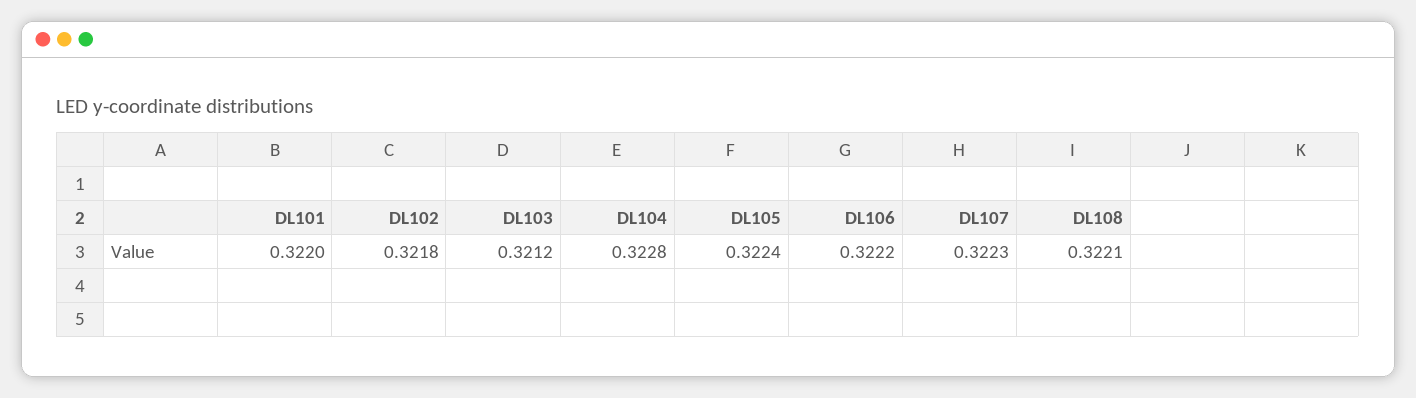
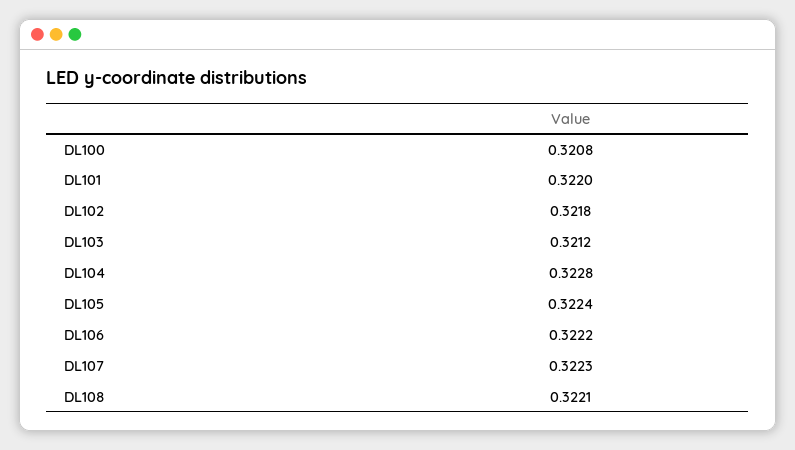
  {
    "DL101": 0.322,
    "DL102": 0.3218,
    "DL103": 0.3212,
    "DL104": 0.3228,
    "DL105": 0.3224,
    "DL106": 0.3222,
    "DL107": 0.3223,
-   "DL108": 0.3221
+   "DL108": 0.3221,
+   "DL100": 0.3208
  }

